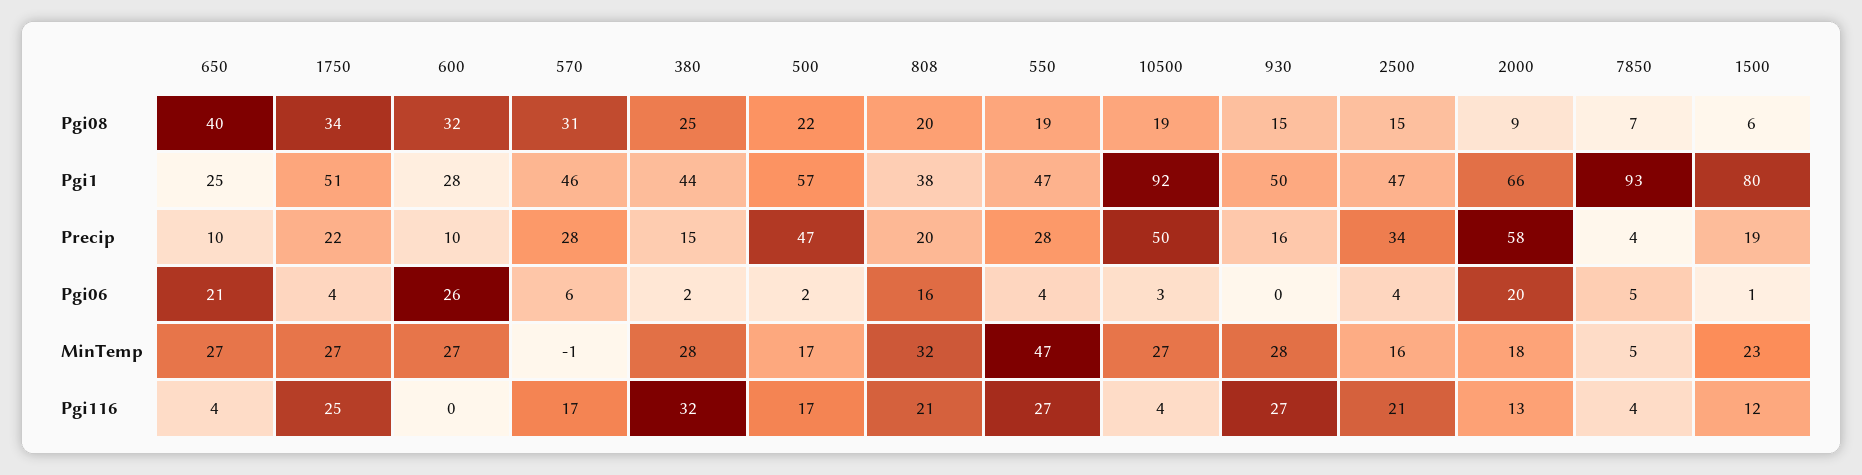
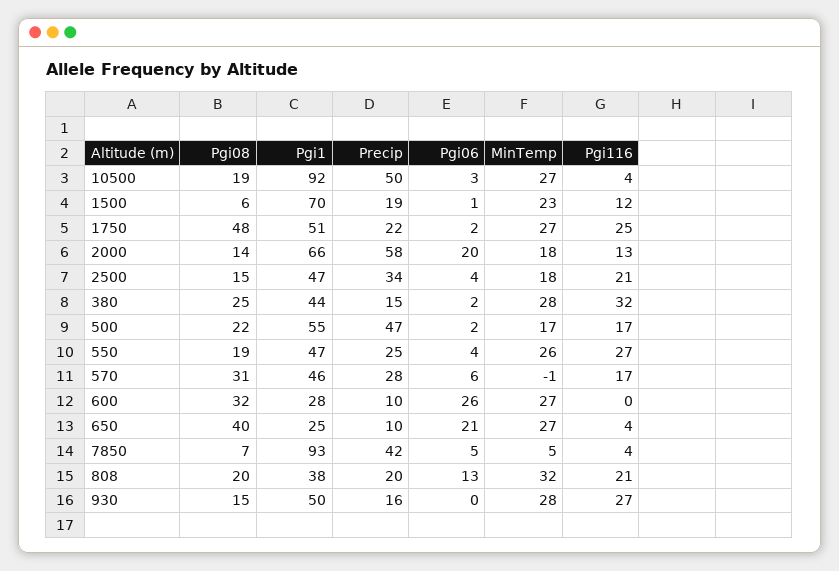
  {
    "650": {
      "Pgi08": 40,
      "Pgi1": 25,
      "Precip": 10,
      "Pgi06": 21,
      "MinTemp": 27,
      "Pgi116": 4
    },
    "1750": {
-     "Pgi08": 34,
+     "Pgi08": 48,
      "Pgi1": 51,
      "Precip": 22,
-     "Pgi06": 4,
+     "Pgi06": 2,
      "MinTemp": 27,
      "Pgi116": 25
    },
    "600": {
      "Pgi08": 32,
      "Pgi1": 28,
      "Precip": 10,
      "Pgi06": 26,
      "MinTemp": 27,
      "Pgi116": 0
    },
    "570": {
      "Pgi08": 31,
      "Pgi1": 46,
      "Precip": 28,
      "Pgi06": 6,
      "MinTemp": -1,
      "Pgi116": 17
    },
    "380": {
      "Pgi08": 25,
      "Pgi1": 44,
      "Precip": 15,
      "Pgi06": 2,
      "MinTemp": 28,
      "Pgi116": 32
    },
    "500": {
      "Pgi08": 22,
-     "Pgi1": 57,
+     "Pgi1": 55,
      "Precip": 47,
      "Pgi06": 2,
      "MinTemp": 17,
      "Pgi116": 17
    },
    "808": {
      "Pgi08": 20,
      "Pgi1": 38,
      "Precip": 20,
-     "Pgi06": 16,
+     "Pgi06": 13,
      "MinTemp": 32,
      "Pgi116": 21
    },
    "550": {
      "Pgi08": 19,
      "Pgi1": 47,
-     "Precip": 28,
+     "Precip": 25,
      "Pgi06": 4,
-     "MinTemp": 47,
+     "MinTemp": 26,
      "Pgi116": 27
    },
    "10500": {
      "Pgi08": 19,
      "Pgi1": 92,
      "Precip": 50,
      "Pgi06": 3,
      "MinTemp": 27,
      "Pgi116": 4
    },
    "930": {
      "Pgi08": 15,
      "Pgi1": 50,
      "Precip": 16,
      "Pgi06": 0,
      "MinTemp": 28,
      "Pgi116": 27
    },
    "2500": {
      "Pgi08": 15,
      "Pgi1": 47,
      "Precip": 34,
      "Pgi06": 4,
-     "MinTemp": 16,
+     "MinTemp": 18,
      "Pgi116": 21
    },
    "2000": {
-     "Pgi08": 9,
+     "Pgi08": 14,
      "Pgi1": 66,
      "Precip": 58,
      "Pgi06": 20,
      "MinTemp": 18,
      "Pgi116": 13
    },
    "7850": {
      "Pgi08": 7,
      "Pgi1": 93,
-     "Precip": 4,
+     "Precip": 42,
      "Pgi06": 5,
      "MinTemp": 5,
      "Pgi116": 4
    },
    "1500": {
      "Pgi08": 6,
-     "Pgi1": 80,
+     "Pgi1": 70,
      "Precip": 19,
      "Pgi06": 1,
      "MinTemp": 23,
      "Pgi116": 12
    }
  }

